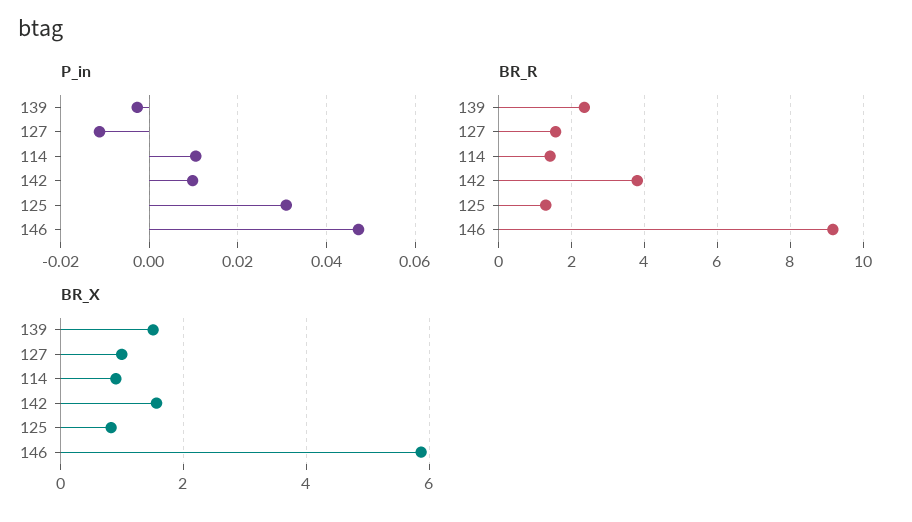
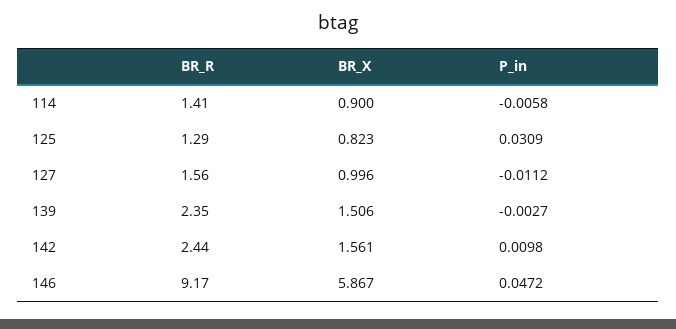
  {
    "P_in": {
      "139": -0.0027,
      "127": -0.0112,
-     "114": 0.01,
+     "114": -0.0058,
      "142": 0.0098,
      "125": 0.0309,
      "146": 0.0472
    },
    "BR_R": {
      "139": 2.35,
      "127": 1.56,
      "114": 1.41,
-     "142": 3.8,
+     "142": 2.44,
      "125": 1.29,
      "146": 9.17
    },
    "BR_X": {
      "139": 1.506,
      "127": 0.996,
      "114": 0.9,
      "142": 1.561,
      "125": 0.823,
      "146": 5.867
    }
  }

